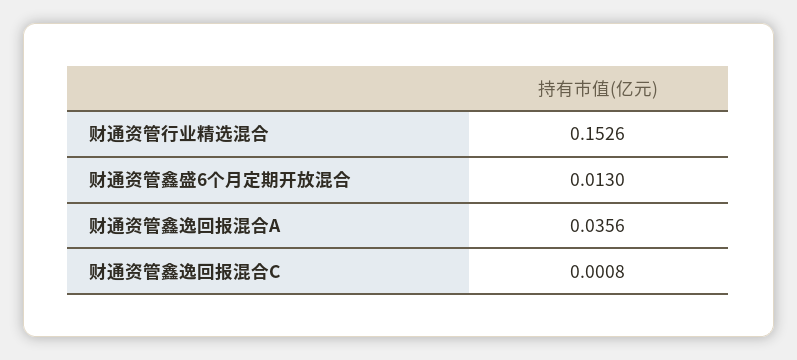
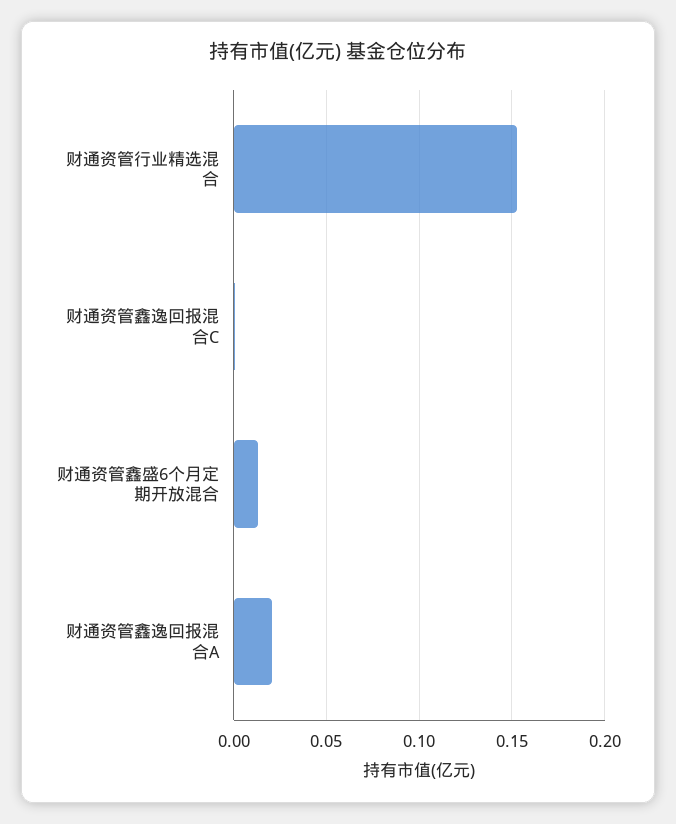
  {
    "财通资管行业精选混合": 0.1526,
    "财通资管鑫盛6个月定期开放混合": 0.013,
-   "财通资管鑫逸回报混合A": 0.0356,
+   "财通资管鑫逸回报混合A": 0.02,
    "财通资管鑫逸回报混合C": 0.0008
  }

